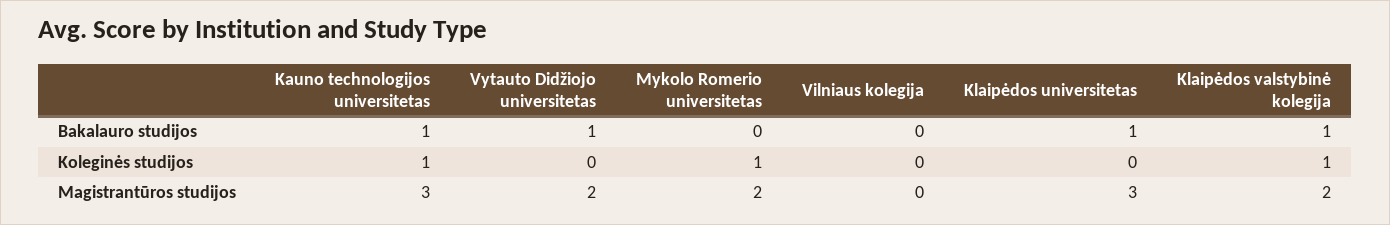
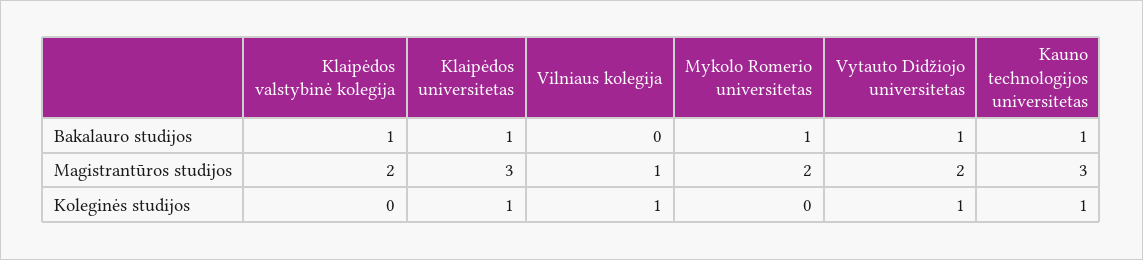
  {
    "Kauno technologijos universitetas": {
      "Bakalauro studijos": 1,
      "Koleginės studijos": 1,
      "Magistrantūros studijos": 3
    },
    "Vytauto Didžiojo universitetas": {
      "Bakalauro studijos": 1,
-     "Koleginės studijos": 0,
+     "Koleginės studijos": 1,
      "Magistrantūros studijos": 2
    },
    "Mykolo Romerio universitetas": {
-     "Bakalauro studijos": 0,
+     "Bakalauro studijos": 1,
-     "Koleginės studijos": 1,
+     "Koleginės studijos": 0,
      "Magistrantūros studijos": 2
    },
    "Vilniaus kolegija": {
      "Bakalauro studijos": 0,
-     "Koleginės studijos": 0,
+     "Koleginės studijos": 1,
-     "Magistrantūros studijos": 0
+     "Magistrantūros studijos": 1
    },
    "Klaipėdos universitetas": {
      "Bakalauro studijos": 1,
-     "Koleginės studijos": 0,
+     "Koleginės studijos": 1,
      "Magistrantūros studijos": 3
    },
    "Klaipėdos valstybinė kolegija": {
      "Bakalauro studijos": 1,
-     "Koleginės studijos": 1,
+     "Koleginės studijos": 0,
      "Magistrantūros studijos": 2
    }
  }

